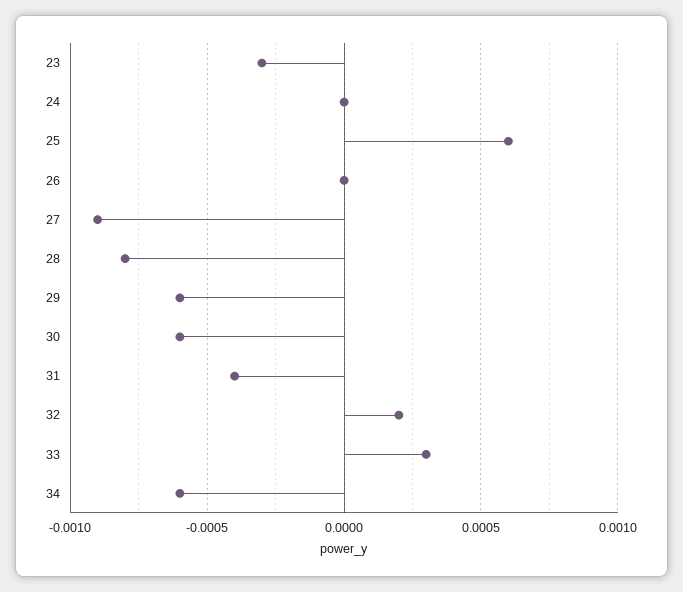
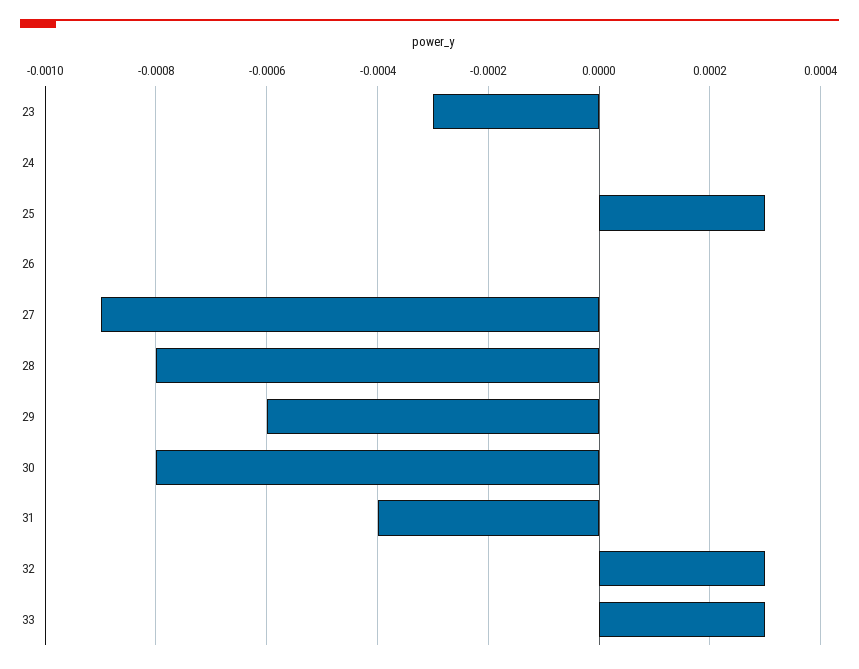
  {
    "23": -0.0003,
    "24": 0,
-   "25": 0.0006,
+   "25": 0.0003,
    "26": 0,
    "27": -0.0009,
    "28": -0.0008,
    "29": -0.0006,
-   "30": -0.0006,
+   "30": -0.0008,
    "31": -0.0004,
-   "32": 0.0002,
+   "32": 0.0003,
-   "33": 0.0003,
+   "33": 0.0003
-   "34": -0.0006
  }

